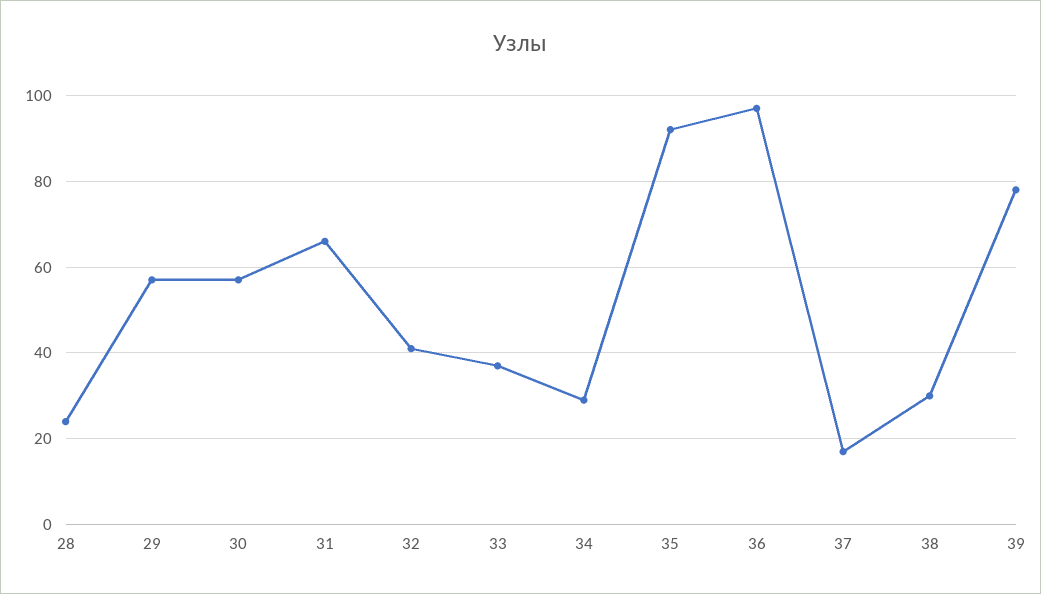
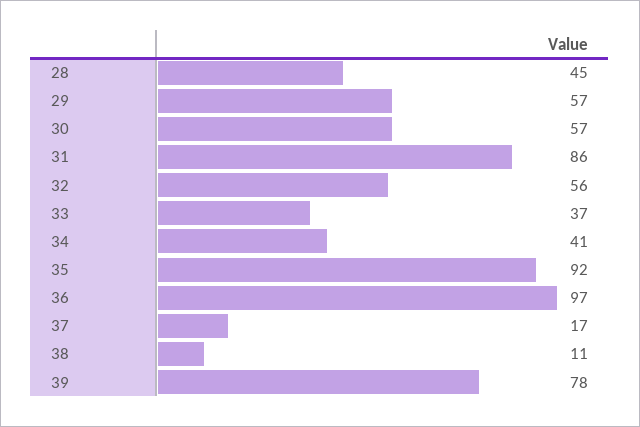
  {
-   "28": 25,
+   "28": 45,
    "29": 57,
    "30": 57,
-   "31": 65,
+   "31": 86,
-   "32": 40,
+   "32": 56,
    "33": 37,
-   "34": 30,
+   "34": 41,
    "35": 92,
    "36": 97,
    "37": 17,
-   "38": 30,
+   "38": 11,
    "39": 78
  }

